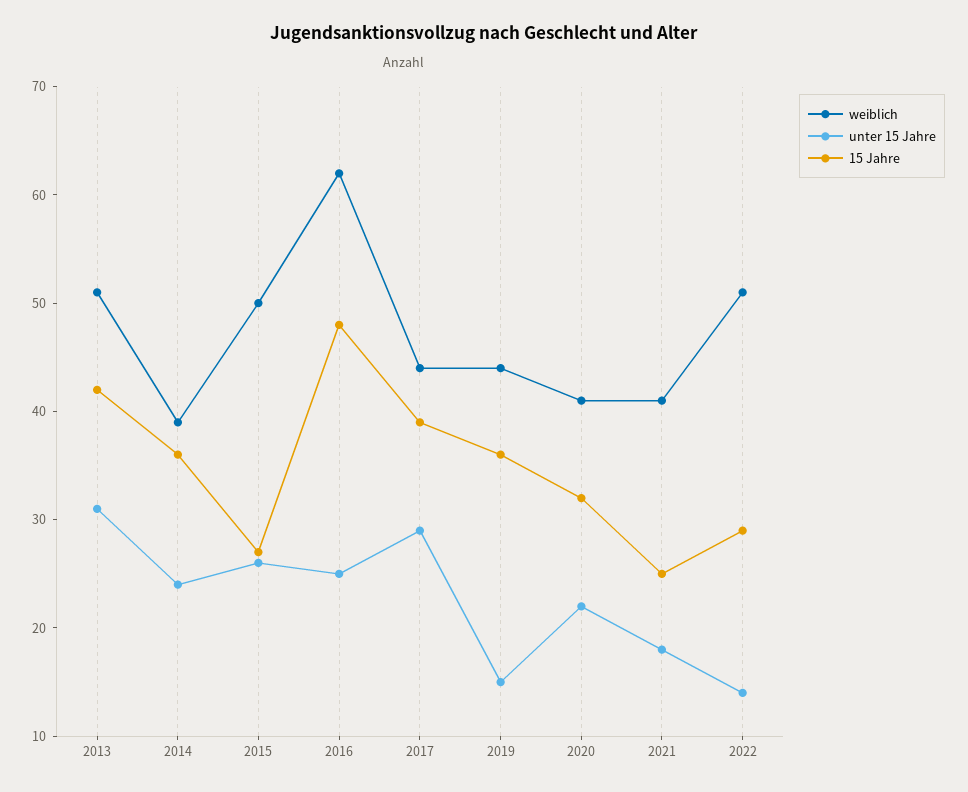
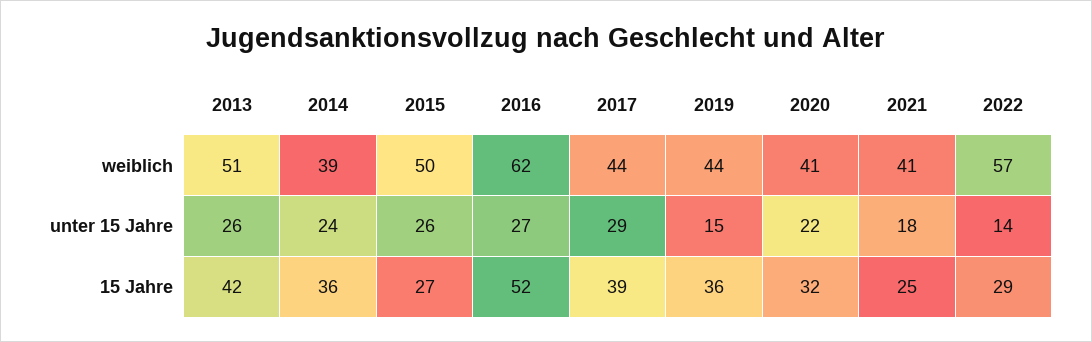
  {
    "weiblich": {
      "2013": 51,
      "2014": 39,
      "2015": 50,
      "2016": 62,
      "2017": 44,
      "2019": 44,
      "2020": 41,
      "2021": 41,
-     "2022": 51
+     "2022": 57
    },
    "unter 15 Jahre": {
-     "2013": 31,
+     "2013": 26,
      "2014": 24,
      "2015": 26,
-     "2016": 25,
+     "2016": 27,
      "2017": 29,
      "2019": 15,
      "2020": 22,
      "2021": 18,
      "2022": 14
    },
    "15 Jahre": {
      "2013": 42,
      "2014": 36,
      "2015": 27,
-     "2016": 48,
+     "2016": 52,
      "2017": 39,
      "2019": 36,
      "2020": 32,
      "2021": 25,
      "2022": 29
    }
  }

